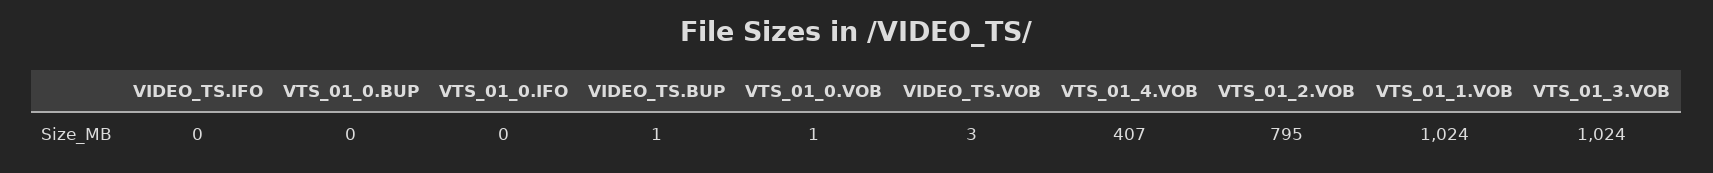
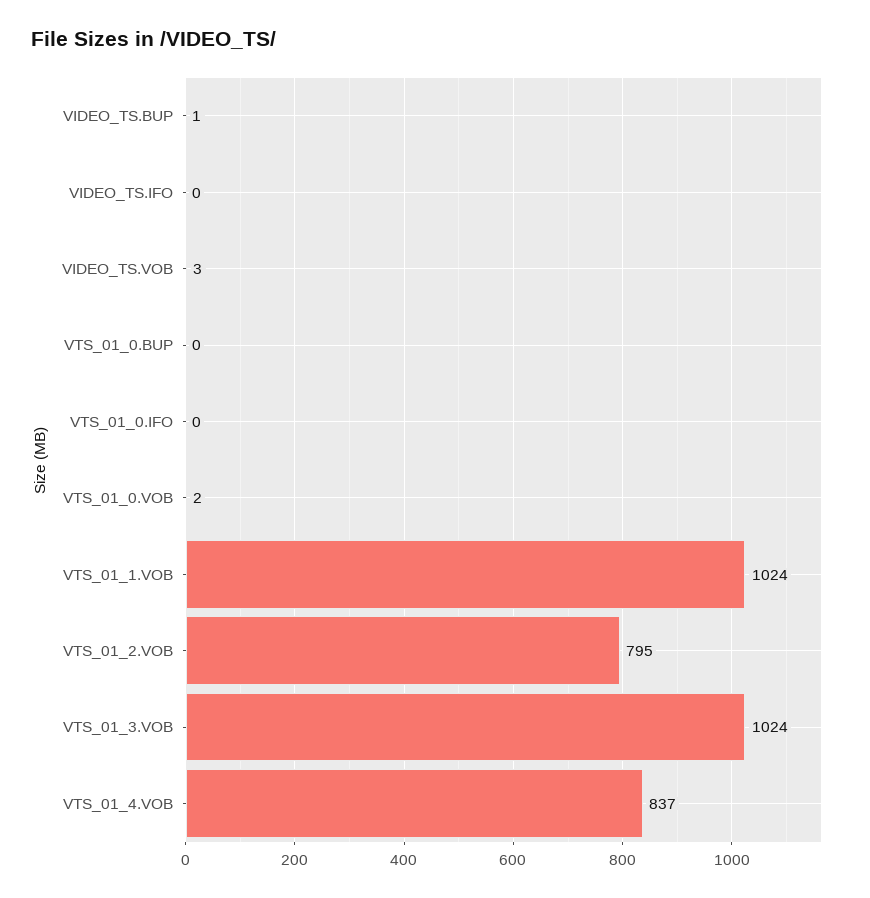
  {
    "VIDEO_TS.IFO": 0,
    "VTS_01_0.BUP": 0,
    "VTS_01_0.IFO": 0,
    "VIDEO_TS.BUP": 1,
-   "VTS_01_0.VOB": 1,
+   "VTS_01_0.VOB": 2,
    "VIDEO_TS.VOB": 3,
-   "VTS_01_4.VOB": 407,
+   "VTS_01_4.VOB": 837,
    "VTS_01_2.VOB": 795,
    "VTS_01_1.VOB": 1024,
    "VTS_01_3.VOB": 1024
  }

